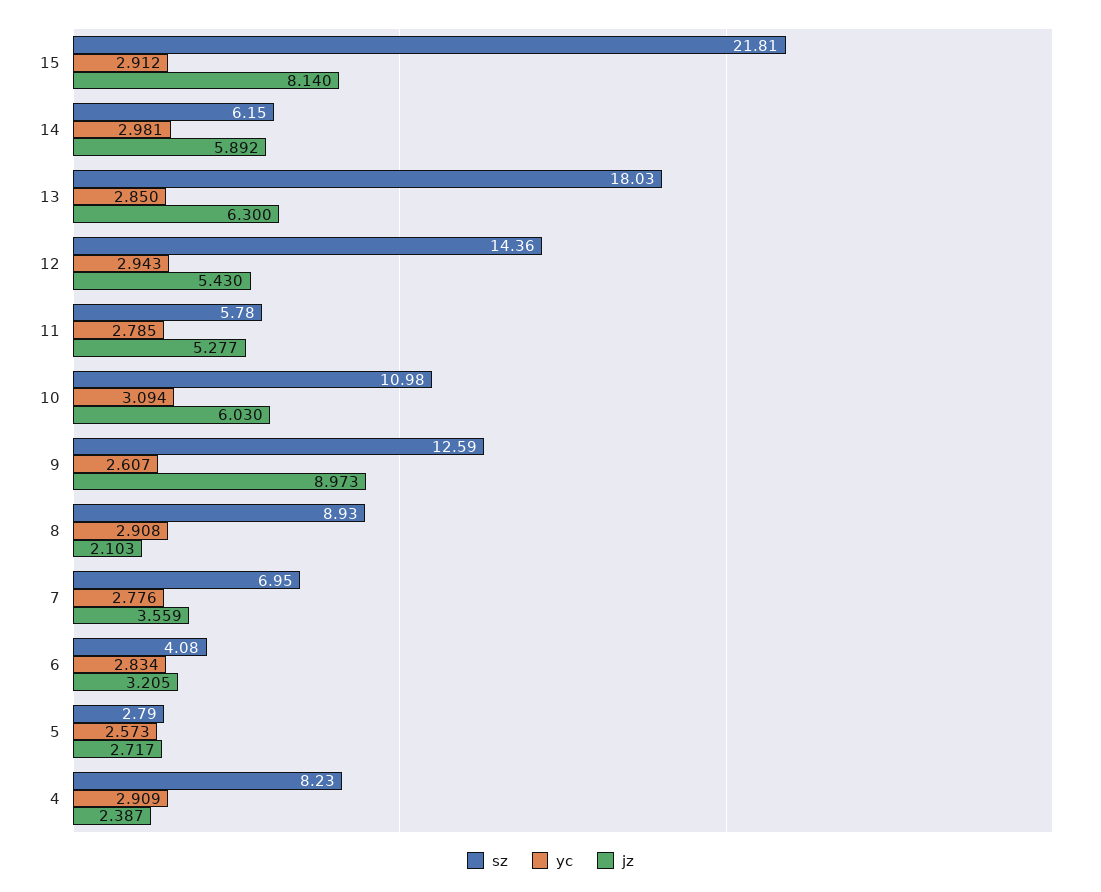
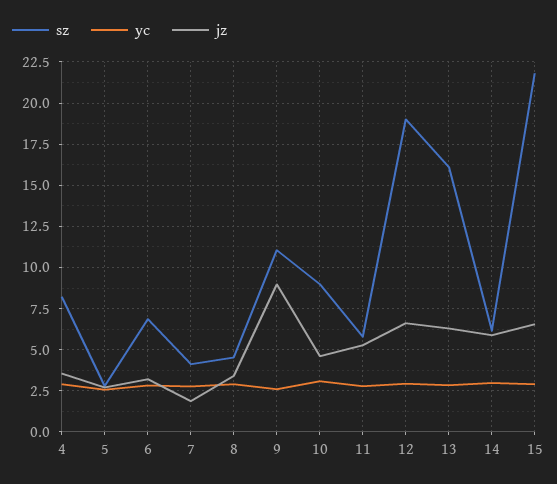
  {
    "sz": {
      "15": 21.81,
      "14": 6.15,
-     "13": 18.03,
+     "13": 16,
-     "12": 14.36,
+     "12": 19,
      "11": 5.78,
-     "10": 10.98,
+     "10": 9,
-     "9": 12.59,
+     "9": 11,
-     "8": 8.93,
+     "8": 4.5,
-     "7": 6.95,
+     "7": 4,
-     "6": 4.08,
+     "6": 7,
      "5": 2.79,
      "4": 8.23
    },
    "yc": {
      "15": 2.912,
      "14": 2.981,
      "13": 2.85,
      "12": 2.943,
      "11": 2.785,
      "10": 3.094,
      "9": 2.607,
      "8": 2.908,
      "7": 2.776,
      "6": 2.834,
      "5": 2.573,
      "4": 2.909
    },
    "jz": {
-     "15": 8.14,
+     "15": 6.5,
      "14": 5.892,
      "13": 6.3,
-     "12": 5.43,
+     "12": 6.5,
      "11": 5.277,
-     "10": 6.03,
+     "10": 4.5,
      "9": 8.973,
-     "8": 2.103,
+     "8": 3.5,
-     "7": 3.559,
+     "7": 2,
      "6": 3.205,
      "5": 2.717,
-     "4": 2.387
+     "4": 3.5
    }
  }

